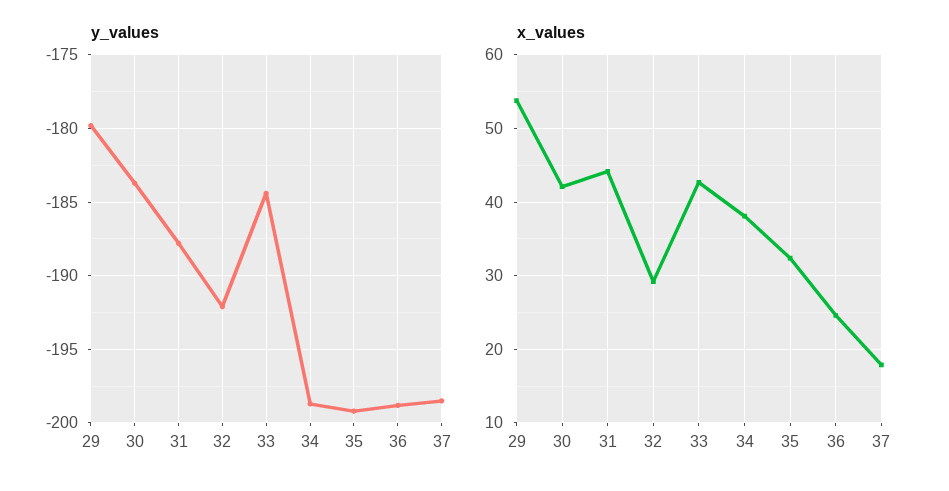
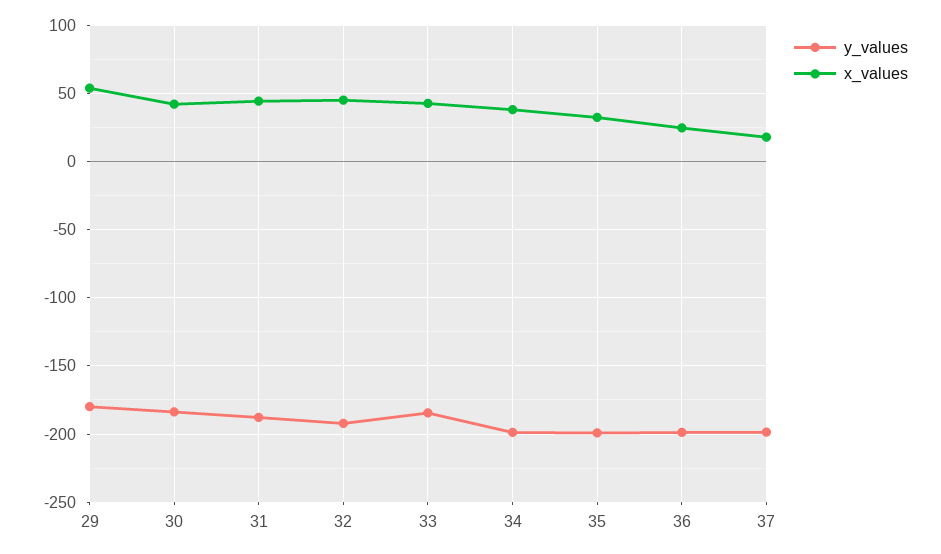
  {
    "y_values": {
      "29": -180,
      "30": -183.5,
      "31": -188,
      "32": -192,
      "33": -184.5,
      "34": -198.5,
      "35": -199,
      "36": -199,
      "37": -198.5
    },
    "x_values": {
      "29": 54,
      "30": 42,
      "31": 44,
-     "32": 29,
+     "32": 45,
      "33": 43,
      "34": 38,
      "35": 32,
      "36": 25,
      "37": 18
    }
  }

